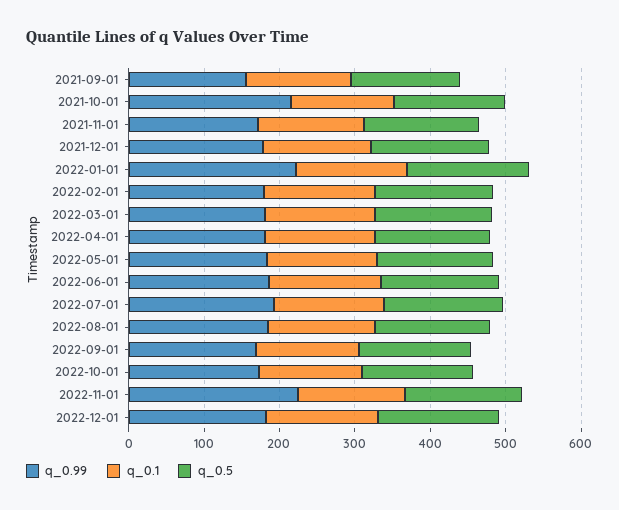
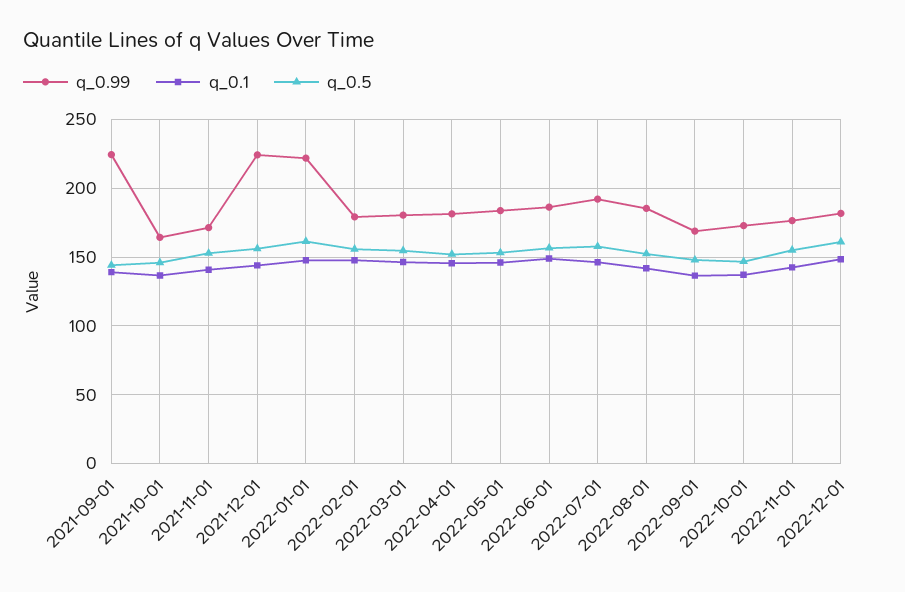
  {
    "q_0.99": {
-     "2021-09-01": 160,
+     "2021-09-01": 225,
-     "2021-10-01": 220,
+     "2021-10-01": 165,
      "2021-11-01": 170,
-     "2021-12-01": 180,
+     "2021-12-01": 225,
      "2022-01-01": 220,
      "2022-02-01": 180,
      "2022-03-01": 180,
      "2022-04-01": 180,
      "2022-05-01": 185,
      "2022-06-01": 185,
      "2022-07-01": 190,
      "2022-08-01": 185,
      "2022-09-01": 170,
      "2022-10-01": 175,
-     "2022-11-01": 220,
+     "2022-11-01": 175,
      "2022-12-01": 180
    },
    "q_0.1": {
      "2021-09-01": 140,
      "2021-10-01": 135,
      "2021-11-01": 140,
      "2021-12-01": 145,
      "2022-01-01": 150,
      "2022-02-01": 150,
      "2022-03-01": 145,
      "2022-04-01": 145,
      "2022-05-01": 145,
      "2022-06-01": 150,
      "2022-07-01": 145,
      "2022-08-01": 140,
      "2022-09-01": 135,
      "2022-10-01": 135,
      "2022-11-01": 145,
      "2022-12-01": 150
    },
    "q_0.5": {
      "2021-09-01": 145,
      "2021-10-01": 145,
      "2021-11-01": 155,
      "2021-12-01": 155,
      "2022-01-01": 160,
      "2022-02-01": 155,
      "2022-03-01": 155,
      "2022-04-01": 150,
      "2022-05-01": 155,
      "2022-06-01": 155,
      "2022-07-01": 160,
      "2022-08-01": 150,
      "2022-09-01": 150,
      "2022-10-01": 145,
      "2022-11-01": 155,
      "2022-12-01": 160
    }
  }

